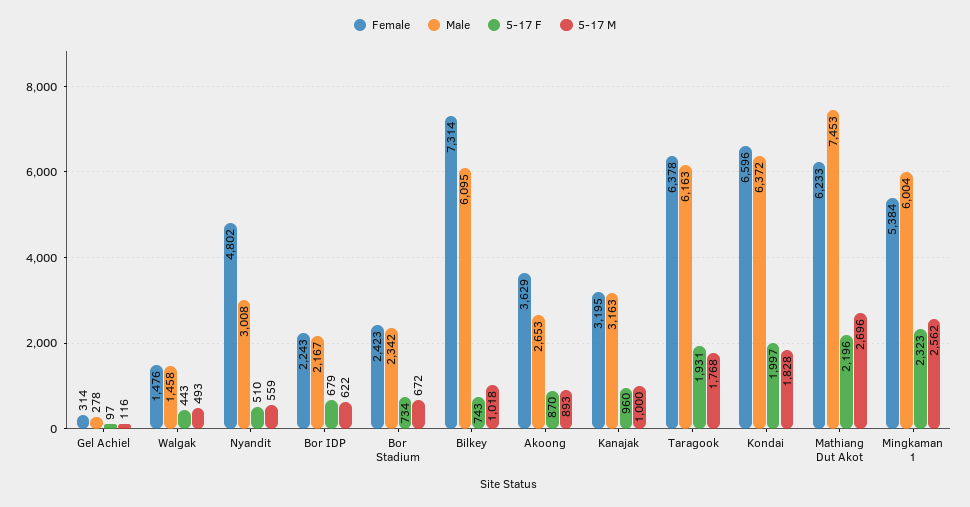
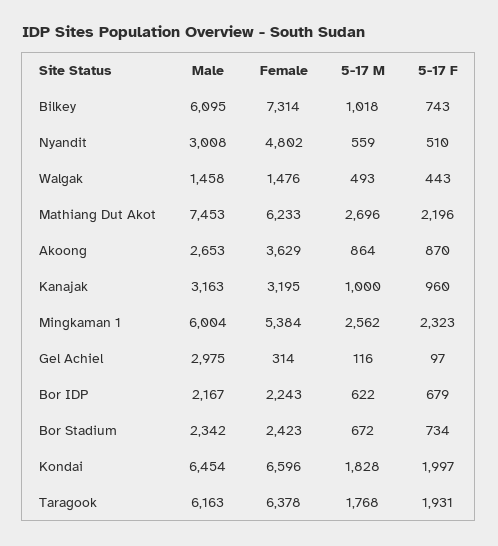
  {
    "Female": {
      "Gel Achiel": 314,
      "Walgak": 1476,
      "Nyandit": 4802,
      "Bor IDP": 2243,
      "Bor Stadium": 2423,
      "Bilkey": 7314,
      "Akoong": 3629,
      "Kanajak": 3195,
      "Taragook": 6378,
      "Kondai": 6596,
      "Mathiang Dut Akot": 6233,
      "Mingkaman 1": 5384
    },
    "Male": {
-     "Gel Achiel": 278,
+     "Gel Achiel": 2975,
      "Walgak": 1458,
      "Nyandit": 3008,
      "Bor IDP": 2167,
      "Bor Stadium": 2342,
      "Bilkey": 6095,
      "Akoong": 2653,
      "Kanajak": 3163,
      "Taragook": 6163,
-     "Kondai": 6372,
+     "Kondai": 6454,
      "Mathiang Dut Akot": 7453,
      "Mingkaman 1": 6004
    },
    "5-17 F": {
      "Gel Achiel": 97,
      "Walgak": 443,
      "Nyandit": 510,
      "Bor IDP": 679,
      "Bor Stadium": 734,
      "Bilkey": 743,
      "Akoong": 870,
      "Kanajak": 960,
      "Taragook": 1931,
      "Kondai": 1997,
      "Mathiang Dut Akot": 2196,
      "Mingkaman 1": 2323
    },
    "5-17 M": {
      "Gel Achiel": 116,
      "Walgak": 493,
      "Nyandit": 559,
      "Bor IDP": 622,
      "Bor Stadium": 672,
      "Bilkey": 1018,
-     "Akoong": 893,
+     "Akoong": 864,
      "Kanajak": 1000,
      "Taragook": 1768,
      "Kondai": 1828,
      "Mathiang Dut Akot": 2696,
      "Mingkaman 1": 2562
    }
  }

